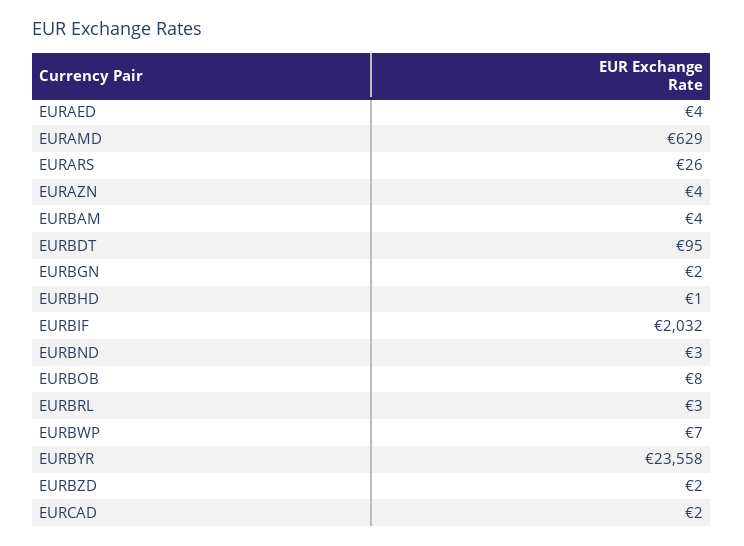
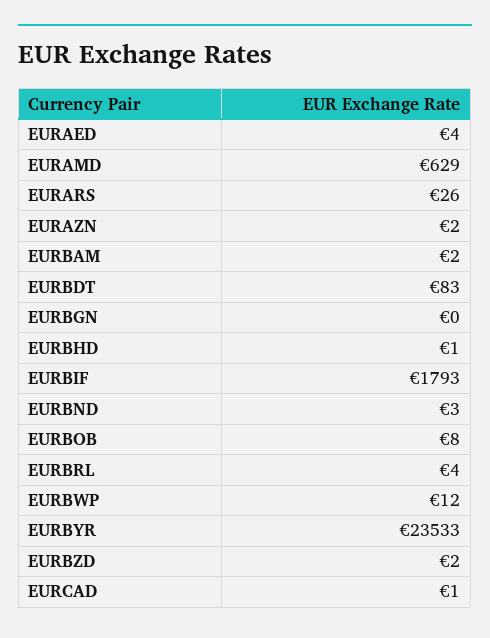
  {
    "EURAED": 4,
    "EURAMD": 629,
    "EURARS": 26,
-   "EURAZN": 4,
+   "EURAZN": 2,
-   "EURBAM": 4,
+   "EURBAM": 2,
-   "EURBDT": 95,
+   "EURBDT": 83,
-   "EURBGN": 2,
+   "EURBGN": 0,
    "EURBHD": 1,
-   "EURBIF": 2032,
+   "EURBIF": 1793,
    "EURBND": 3,
    "EURBOB": 8,
-   "EURBRL": 3,
+   "EURBRL": 4,
-   "EURBWP": 7,
+   "EURBWP": 12,
-   "EURBYR": 23558,
+   "EURBYR": 23533,
    "EURBZD": 2,
-   "EURCAD": 2
+   "EURCAD": 1
  }

